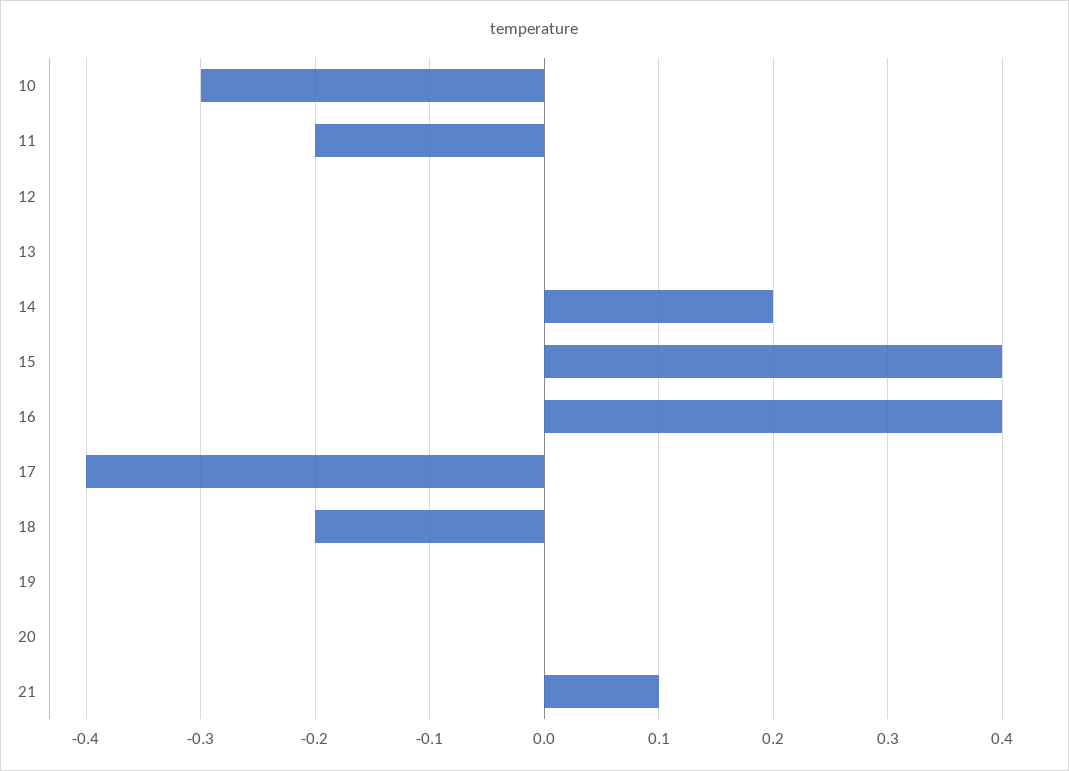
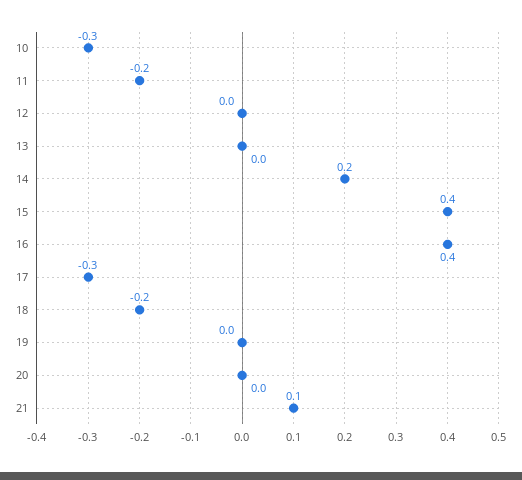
  {
    "10": -0.3,
    "11": -0.2,
    "12": 0,
    "13": 0,
    "14": 0.2,
    "15": 0.4,
    "16": 0.4,
-   "17": -0.4,
+   "17": -0.3,
    "18": -0.2,
    "19": 0,
    "20": 0,
    "21": 0.1
  }

